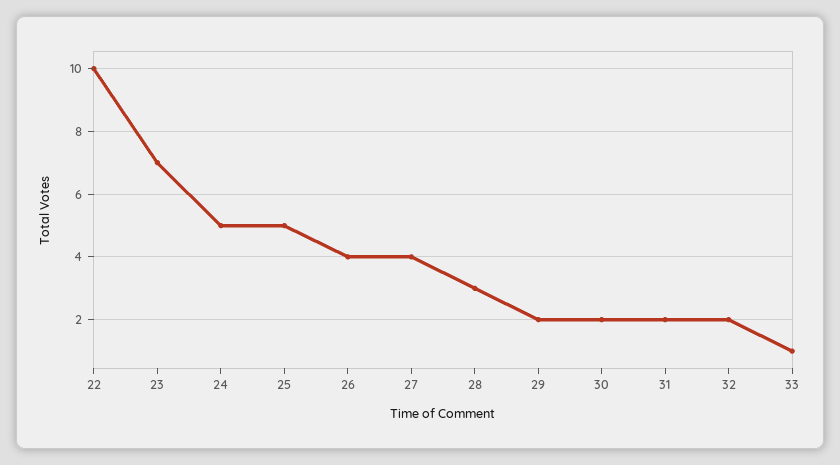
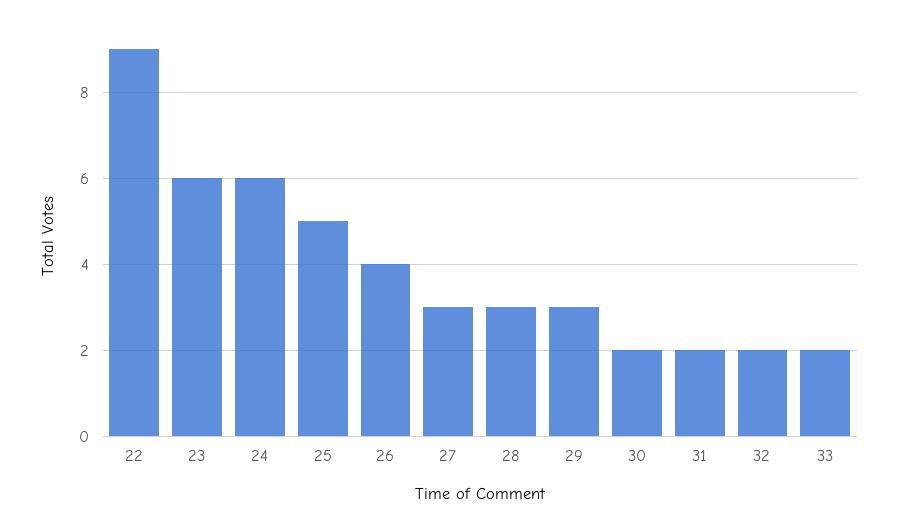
  {
-   "22": 10,
+   "22": 9,
-   "23": 7,
+   "23": 6,
-   "24": 5,
+   "24": 6,
    "25": 5,
    "26": 4,
-   "27": 4,
+   "27": 3,
    "28": 3,
-   "29": 2,
+   "29": 3,
    "30": 2,
    "31": 2,
    "32": 2,
-   "33": 1
+   "33": 2
  }

